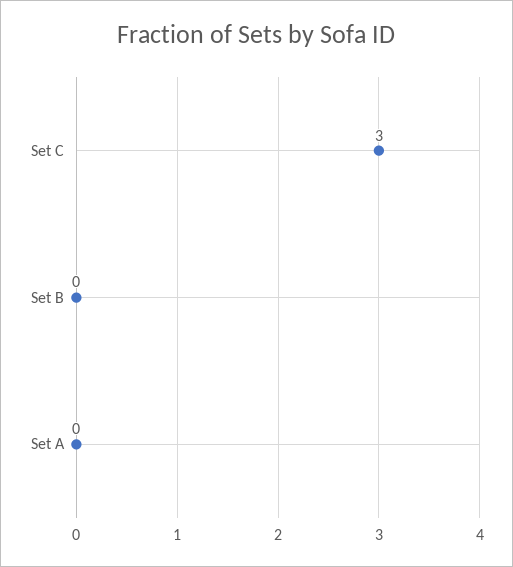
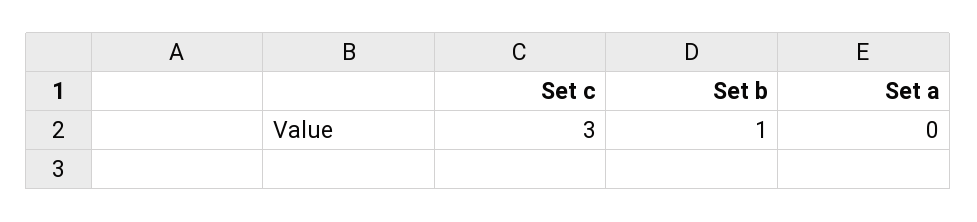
  {
    "Set C": 3,
-   "Set B": 0,
+   "Set B": 1,
    "Set A": 0
  }

